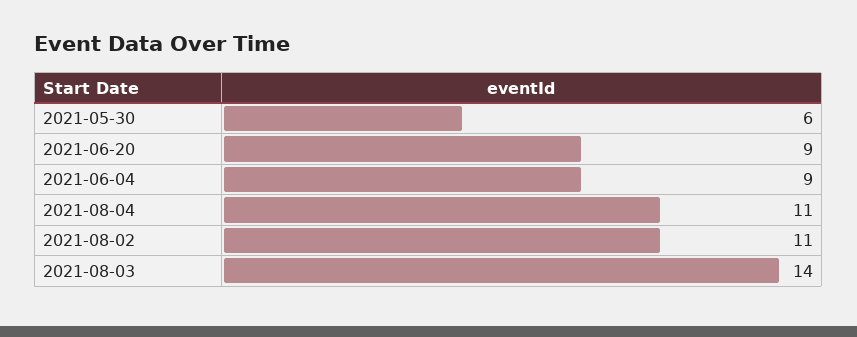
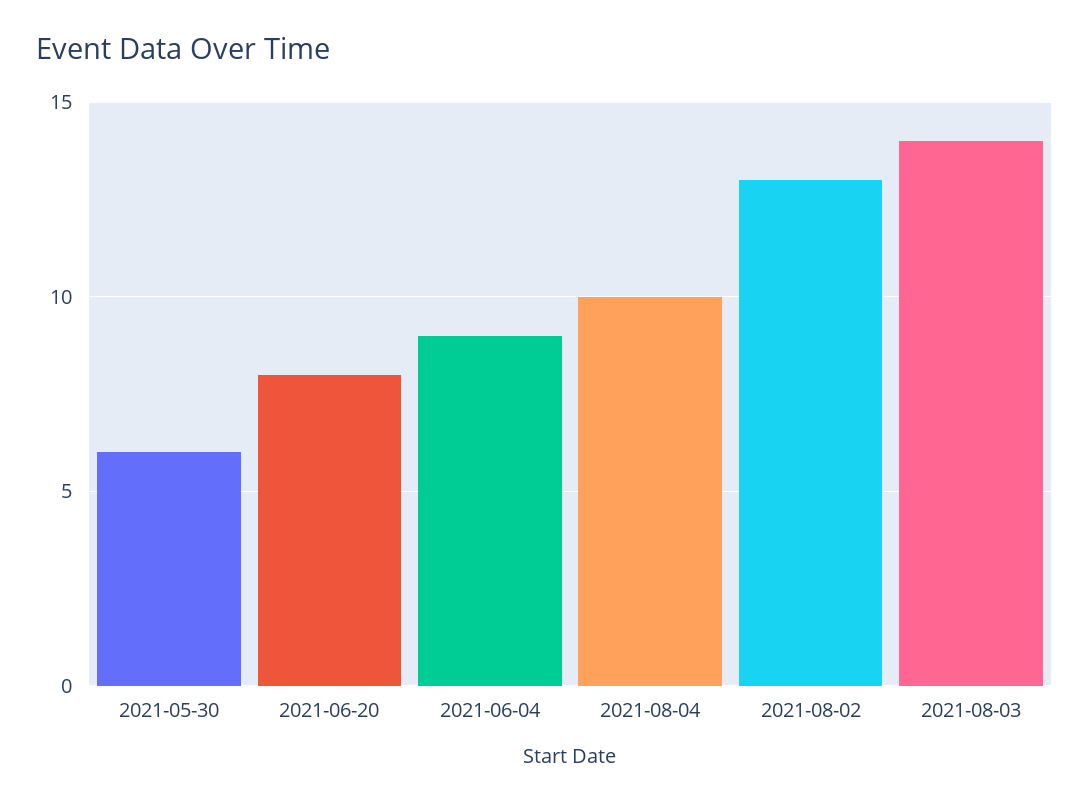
  {
    "2021-05-30": 6,
-   "2021-06-20": 9,
+   "2021-06-20": 8,
    "2021-06-04": 9,
-   "2021-08-04": 11,
+   "2021-08-04": 10,
-   "2021-08-02": 11,
+   "2021-08-02": 13,
    "2021-08-03": 14
  }

